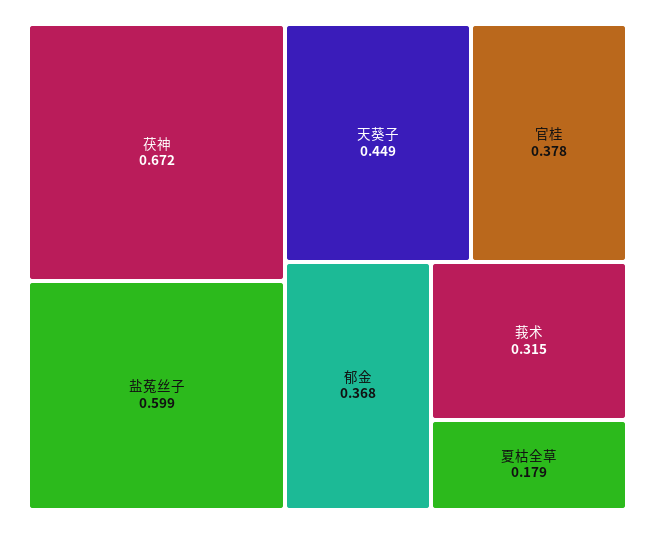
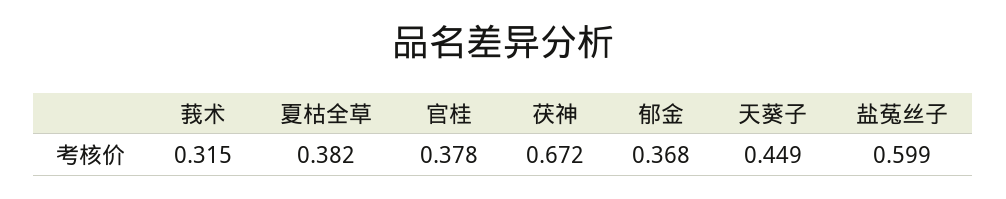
  {
    "茯神": 0.672,
    "盐菟丝子": 0.599,
    "天葵子": 0.449,
    "官桂": 0.378,
    "郁金": 0.368,
    "莪术": 0.315,
-   "夏枯全草": 0.179
+   "夏枯全草": 0.382
  }

